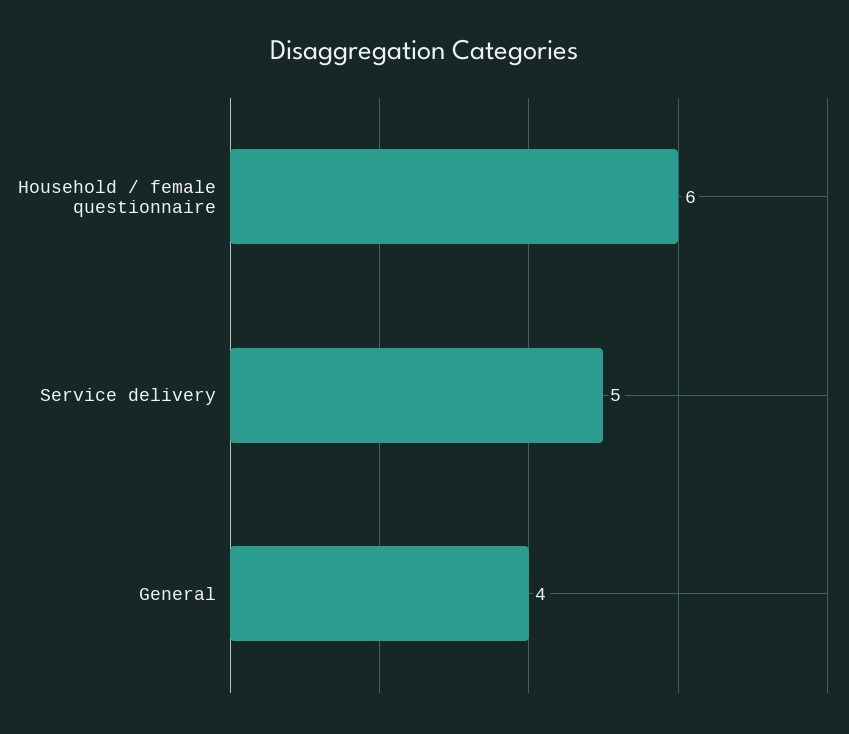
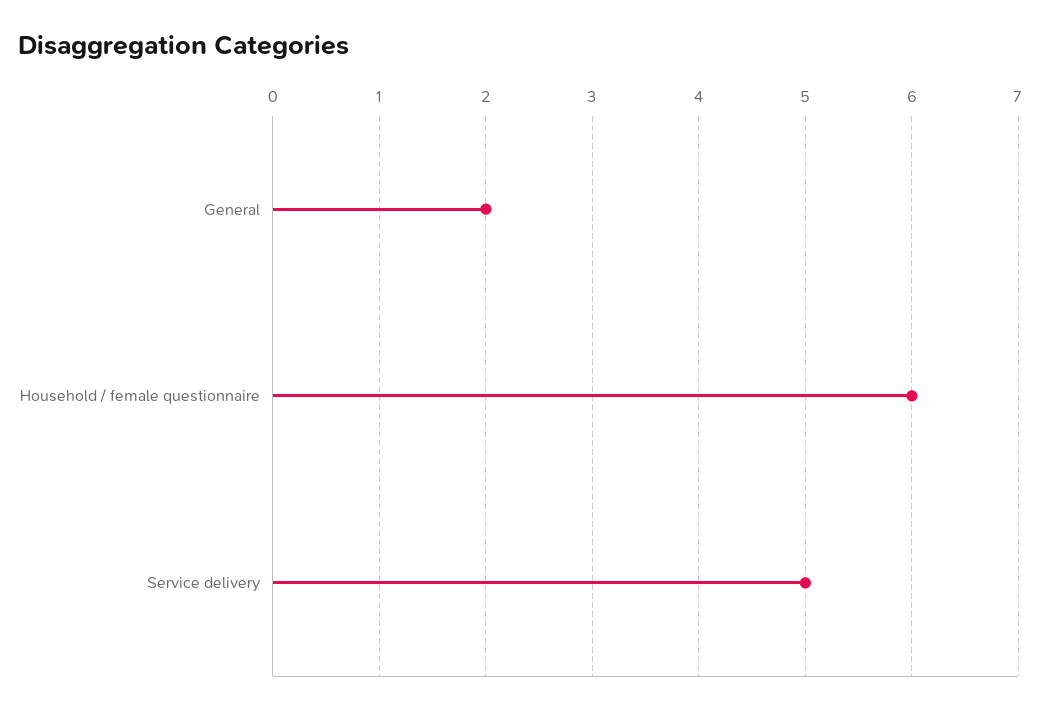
  {
    "Household / female questionnaire": 6,
    "Service delivery": 5,
-   "General": 4
+   "General": 2
  }

